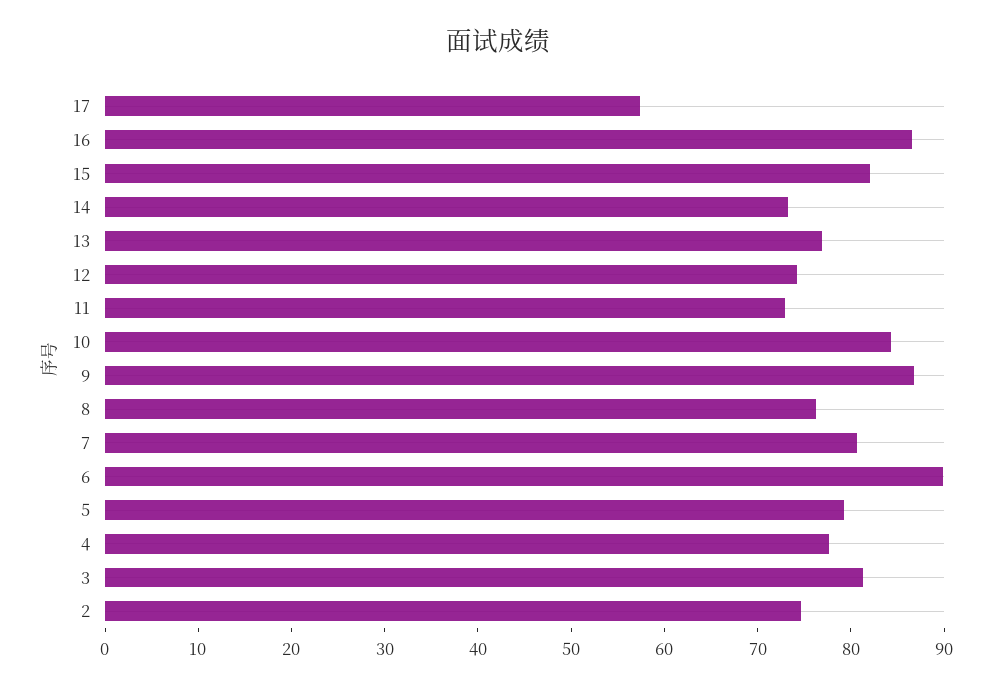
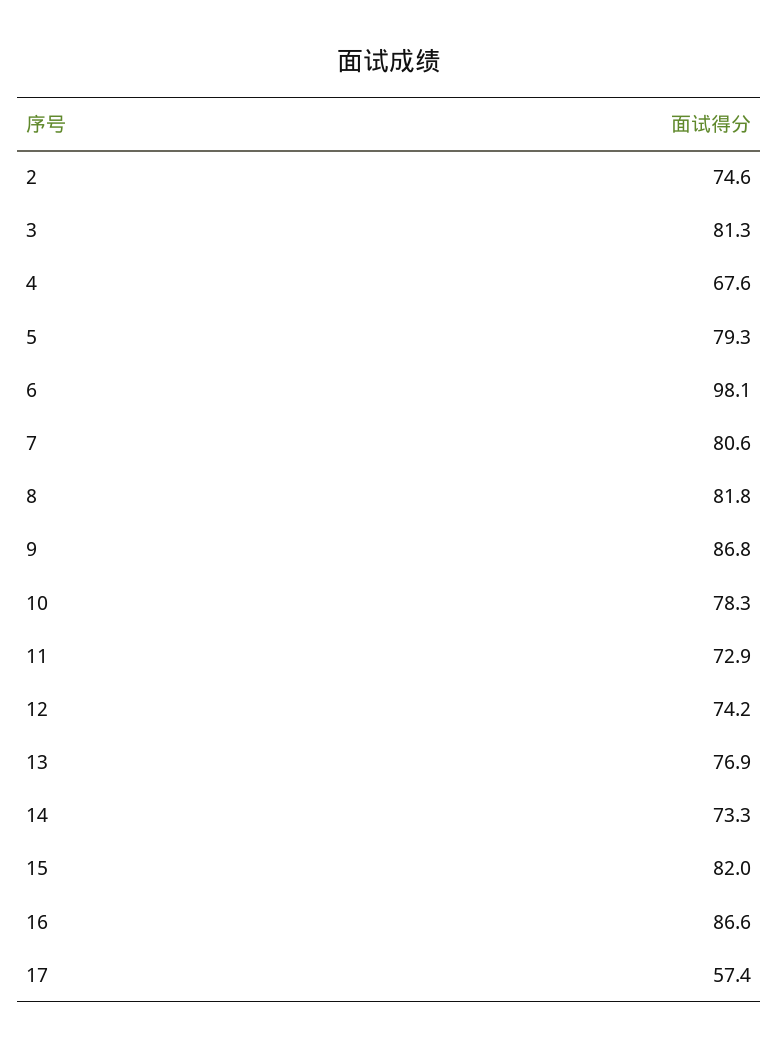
  {
    "17": 57.4,
    "16": 86.6,
    "15": 82,
    "14": 73.3,
    "13": 76.9,
    "12": 74.2,
    "11": 72.9,
-   "10": 84,
+   "10": 78.3,
    "9": 86.8,
-   "8": 76,
+   "8": 81.8,
    "7": 80.6,
-   "6": 90,
+   "6": 98.1,
    "5": 79.3,
-   "4": 78,
+   "4": 67.6,
    "3": 81.3,
    "2": 74.6
  }

